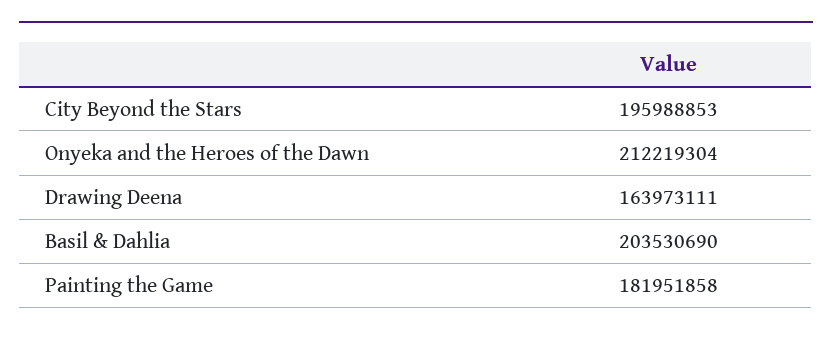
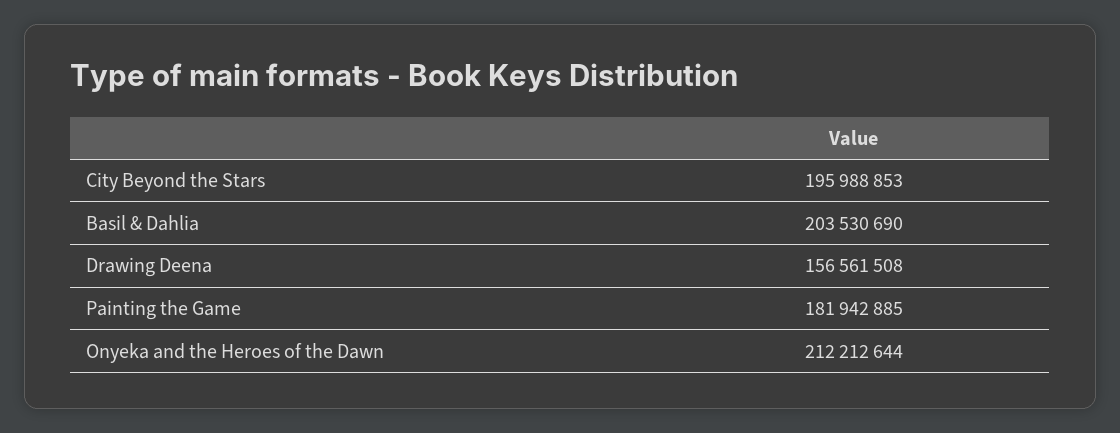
  {
    "City Beyond the Stars": 195988853,
-   "Onyeka and the Heroes of the Dawn": 212219304,
+   "Onyeka and the Heroes of the Dawn": 212212644,
-   "Drawing Deena": 163973111,
+   "Drawing Deena": 156561508,
    "Basil & Dahlia": 203530690,
-   "Painting the Game": 181951858
+   "Painting the Game": 181942885
  }

